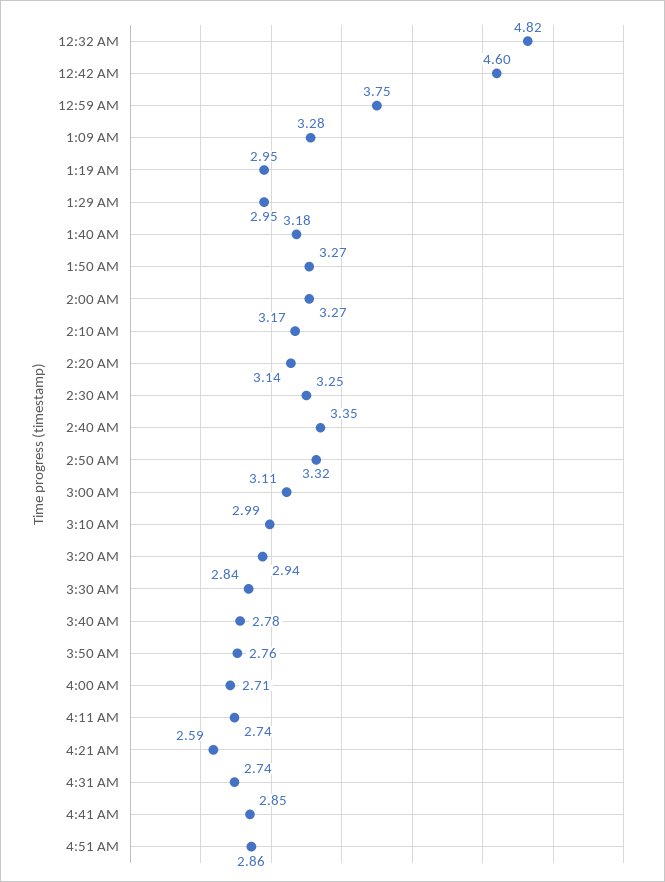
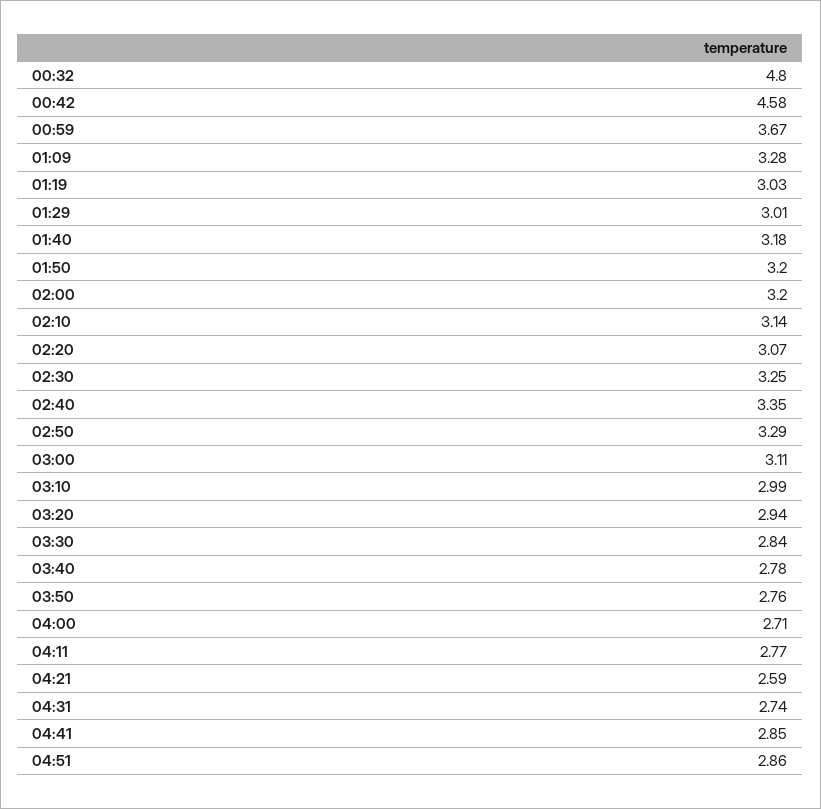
  {
-   "12:32 AM": 4.82,
+   "12:32 AM": 4.8,
-   "12:42 AM": 4.6,
+   "12:42 AM": 4.58,
-   "12:59 AM": 3.75,
+   "12:59 AM": 3.67,
    "1:09 AM": 3.28,
-   "1:19 AM": 2.95,
+   "1:19 AM": 3.03,
-   "1:29 AM": 2.95,
+   "1:29 AM": 3.01,
    "1:40 AM": 3.18,
-   "1:50 AM": 3.27,
+   "1:50 AM": 3.2,
-   "2:00 AM": 3.27,
+   "2:00 AM": 3.2,
-   "2:10 AM": 3.17,
+   "2:10 AM": 3.14,
-   "2:20 AM": 3.14,
+   "2:20 AM": 3.07,
    "2:30 AM": 3.25,
    "2:40 AM": 3.35,
-   "2:50 AM": 3.32,
+   "2:50 AM": 3.29,
    "3:00 AM": 3.11,
    "3:10 AM": 2.99,
    "3:20 AM": 2.94,
    "3:30 AM": 2.84,
    "3:40 AM": 2.78,
    "3:50 AM": 2.76,
    "4:00 AM": 2.71,
-   "4:11 AM": 2.74,
+   "4:11 AM": 2.77,
    "4:21 AM": 2.59,
    "4:31 AM": 2.74,
    "4:41 AM": 2.85,
    "4:51 AM": 2.86
  }

